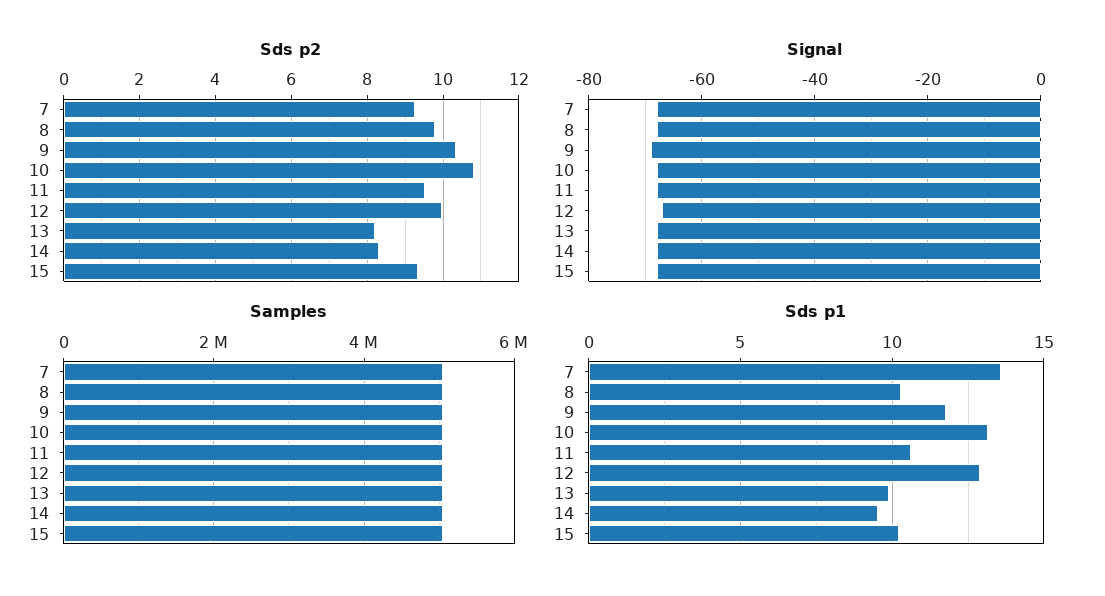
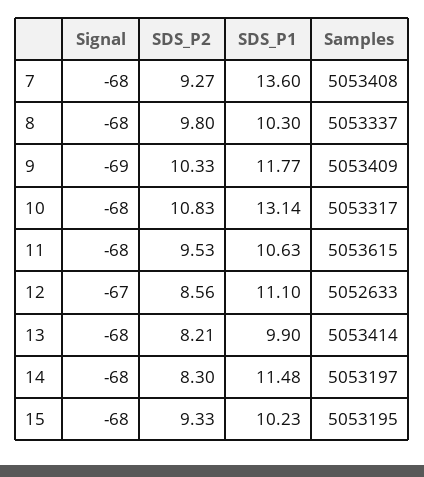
  {
    "Sds p2": {
      "7": 9.27,
      "8": 9.8,
      "9": 10.33,
      "10": 10.83,
      "11": 9.53,
-     "12": 10,
+     "12": 8.56,
      "13": 8.21,
      "14": 8.3,
      "15": 9.33
    },
    "Signal": {
      "7": -68,
      "8": -68,
      "9": -69,
      "10": -68,
      "11": -68,
      "12": -67,
      "13": -68,
      "14": -68,
      "15": -68
    },
    "Samples": {
      "7": 5053408,
      "8": 5053337,
      "9": 5053409,
      "10": 5053317,
      "11": 5053615,
      "12": 5052633,
      "13": 5053414,
      "14": 5053197,
      "15": 5053195
    },
    "Sds p1": {
      "7": 13.6,
      "8": 10.3,
      "9": 11.77,
      "10": 13.14,
      "11": 10.63,
-     "12": 13,
+     "12": 11.1,
      "13": 9.9,
-     "14": 9.5,
+     "14": 11.48,
      "15": 10.23
    }
  }

